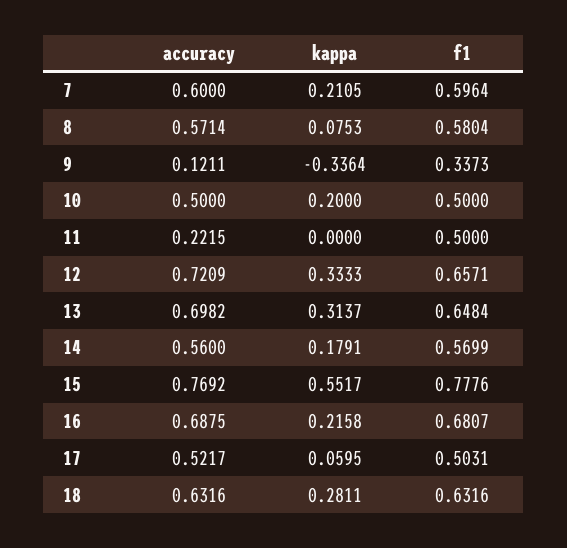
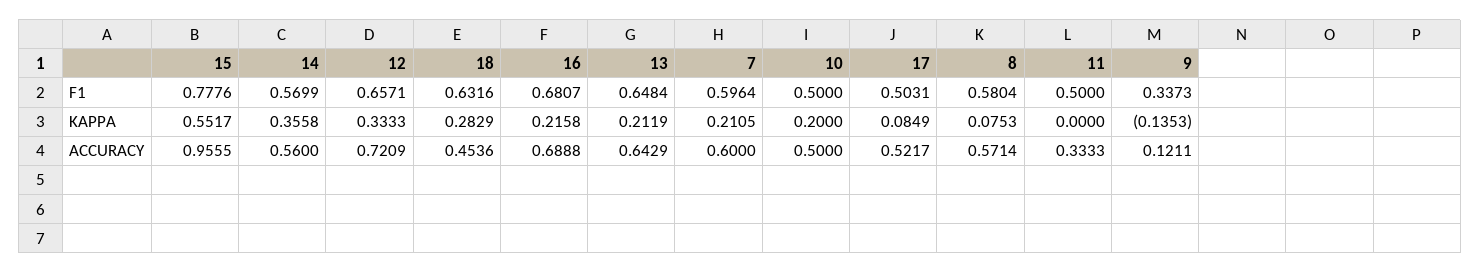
  {
    "accuracy": {
      "7": 0.6,
      "8": 0.5714,
      "9": 0.1211,
      "10": 0.5,
-     "11": 0.2215,
+     "11": 0.3333,
      "12": 0.7209,
-     "13": 0.6982,
+     "13": 0.6429,
      "14": 0.56,
-     "15": 0.7692,
+     "15": 0.9555,
-     "16": 0.6875,
+     "16": 0.6888,
      "17": 0.5217,
-     "18": 0.6316
+     "18": 0.4536
    },
    "kappa": {
      "7": 0.2105,
      "8": 0.0753,
-     "9": -0.3364,
+     "9": -0.1353,
      "10": 0.2,
      "11": 0,
      "12": 0.3333,
-     "13": 0.3137,
+     "13": 0.2119,
-     "14": 0.1791,
+     "14": 0.3558,
      "15": 0.5517,
      "16": 0.2158,
-     "17": 0.0595,
+     "17": 0.0849,
-     "18": 0.2811
+     "18": 0.2829
    },
    "f1": {
      "7": 0.5964,
      "8": 0.5804,
      "9": 0.3373,
      "10": 0.5,
      "11": 0.5,
      "12": 0.6571,
      "13": 0.6484,
      "14": 0.5699,
      "15": 0.7776,
      "16": 0.6807,
      "17": 0.5031,
      "18": 0.6316
    }
  }

